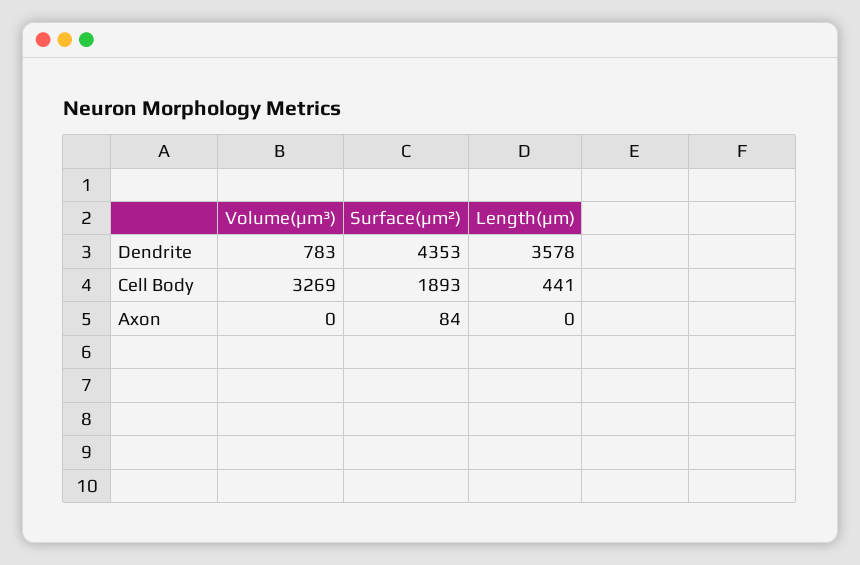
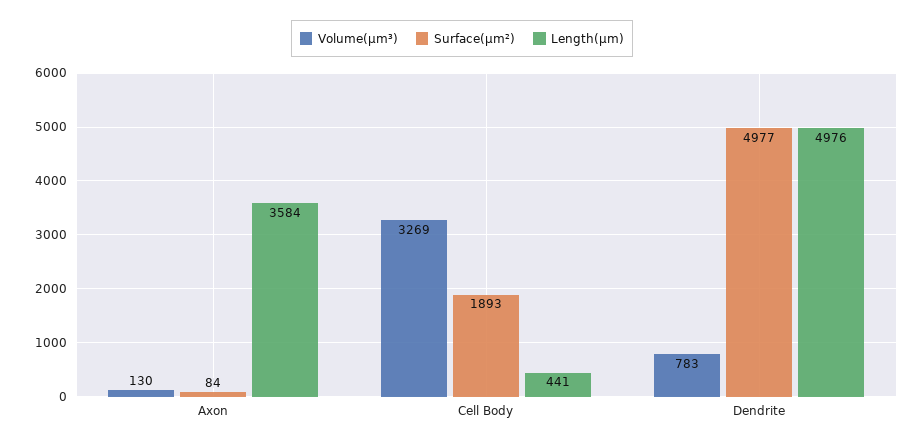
  {
    "Volume(µm³)": {
      "Dendrite": 783,
      "Cell Body": 3269,
-     "Axon": 0
+     "Axon": 130
    },
    "Surface(µm²)": {
-     "Dendrite": 4353,
+     "Dendrite": 4977,
      "Cell Body": 1893,
      "Axon": 84
    },
    "Length(µm)": {
-     "Dendrite": 3578,
+     "Dendrite": 4976,
      "Cell Body": 441,
-     "Axon": 0
+     "Axon": 3584
    }
  }

